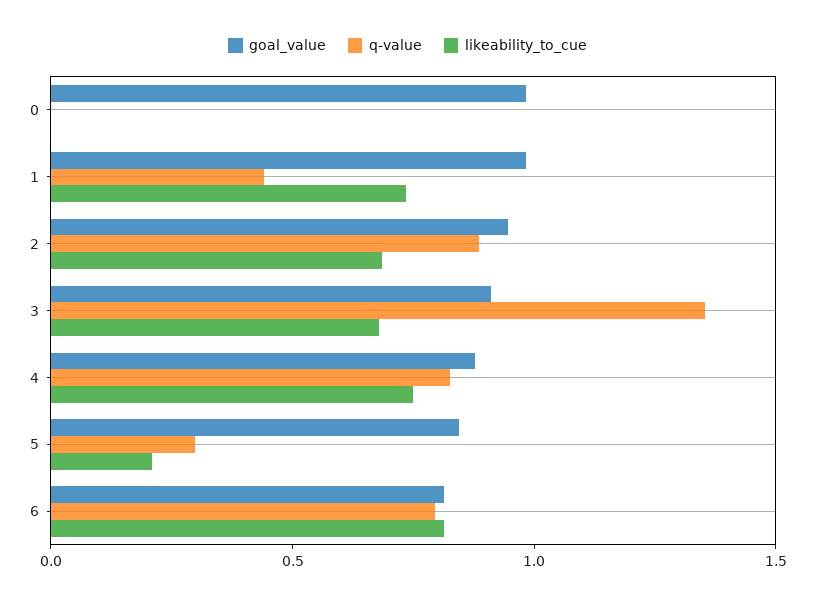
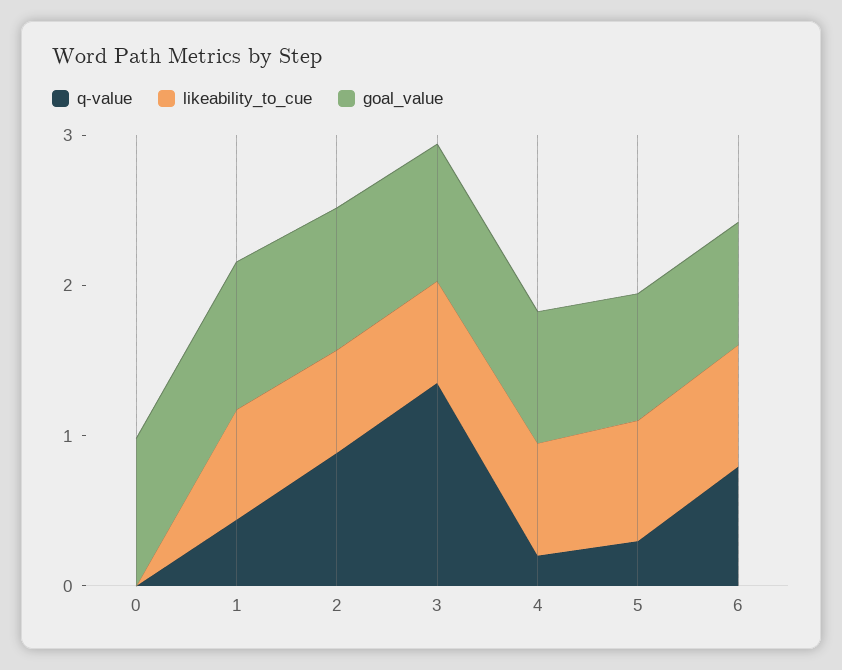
  {
    "goal_value": {
      "0": 1,
      "1": 1,
      "2": 0.9,
      "3": 0.9,
      "4": 0.9,
      "5": 0.8,
      "6": 0.8
    },
    "q-value": {
      "0": 0,
      "1": 0.4,
      "2": 0.9,
      "3": 1.4,
-     "4": 0.8,
+     "4": 0.2,
      "5": 0.3,
      "6": 0.8
    },
    "likeability_to_cue": {
      "0": 0,
      "1": 0.7,
      "2": 0.7,
      "3": 0.7,
      "4": 0.7,
-     "5": 0.2,
+     "5": 0.8,
      "6": 0.8
    }
  }

